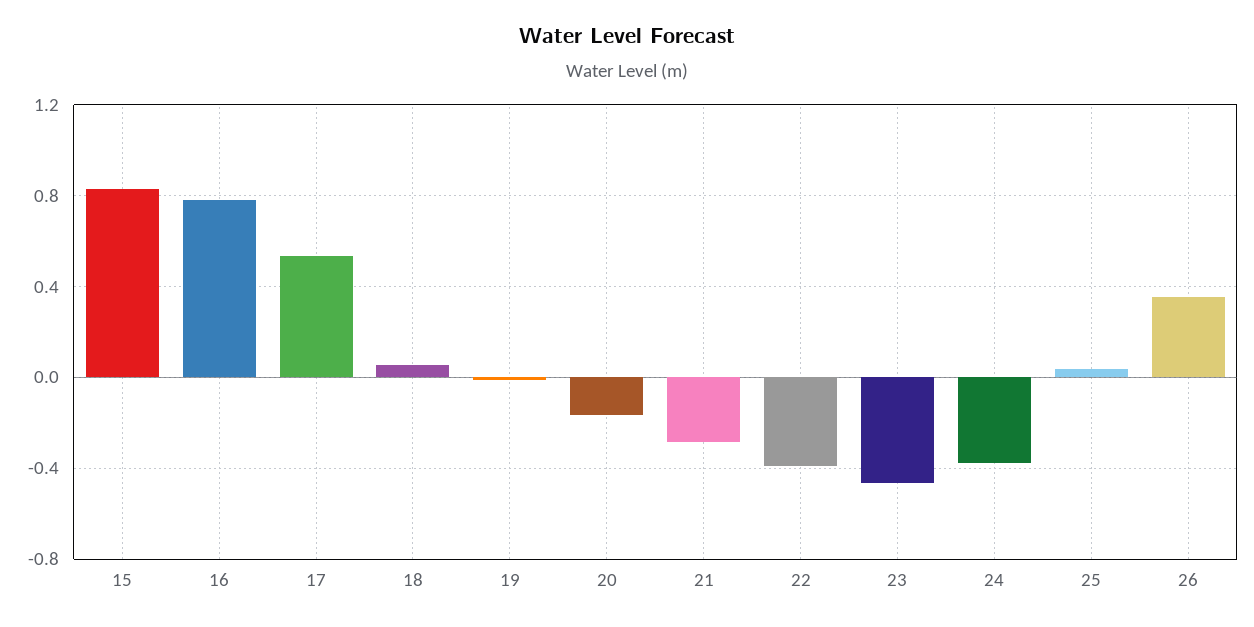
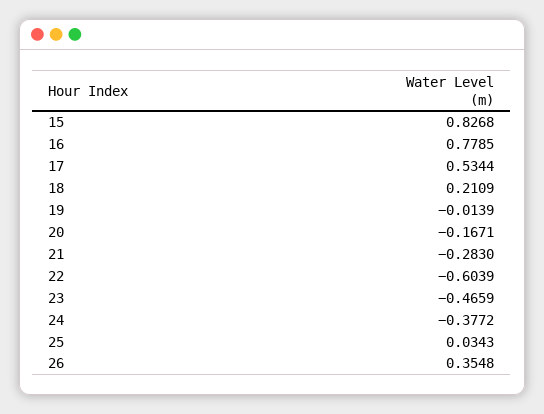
  {
    "15": 0.8268,
    "16": 0.7785,
    "17": 0.5344,
-   "18": 0.05,
+   "18": 0.2109,
    "19": -0.0139,
    "20": -0.1671,
    "21": -0.283,
-   "22": -0.4,
+   "22": -0.6039,
    "23": -0.4659,
    "24": -0.3772,
    "25": 0.0343,
    "26": 0.3548
  }

